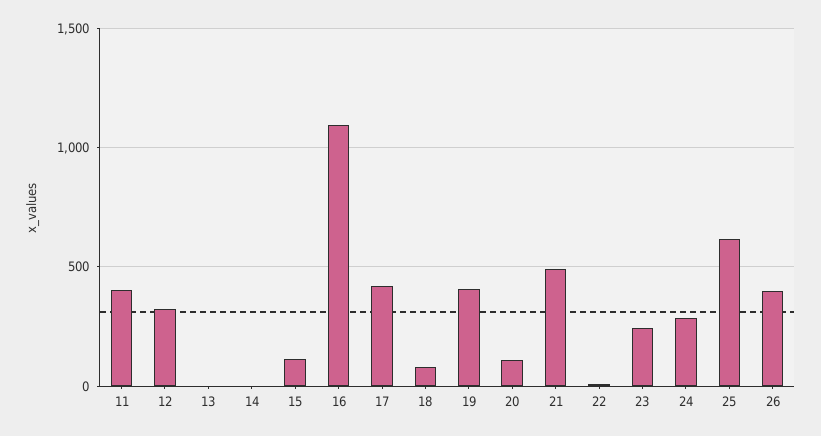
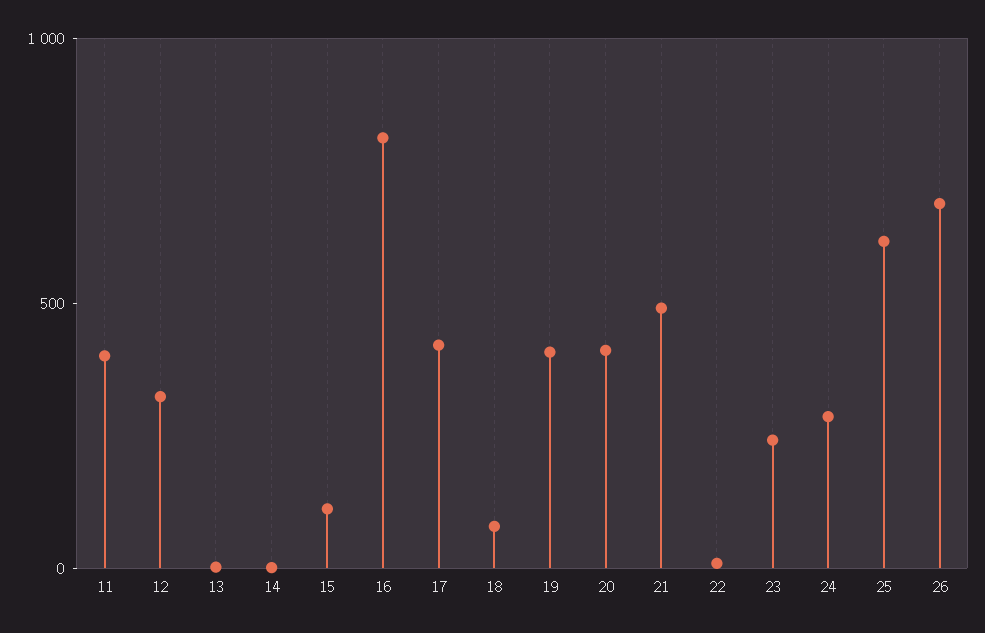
  {
    "11": 400,
    "12": 300,
    "13": 0,
    "14": 0,
    "15": 100,
-   "16": 1100,
+   "16": 800,
    "17": 400,
    "18": 100,
    "19": 400,
-   "20": 100,
+   "20": 400,
    "21": 500,
    "22": 0,
    "23": 250,
    "24": 300,
    "25": 600,
-   "26": 400
+   "26": 700
  }

